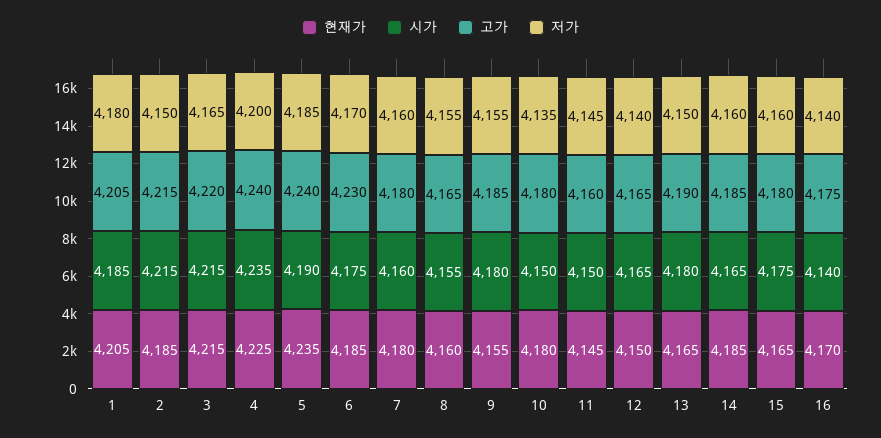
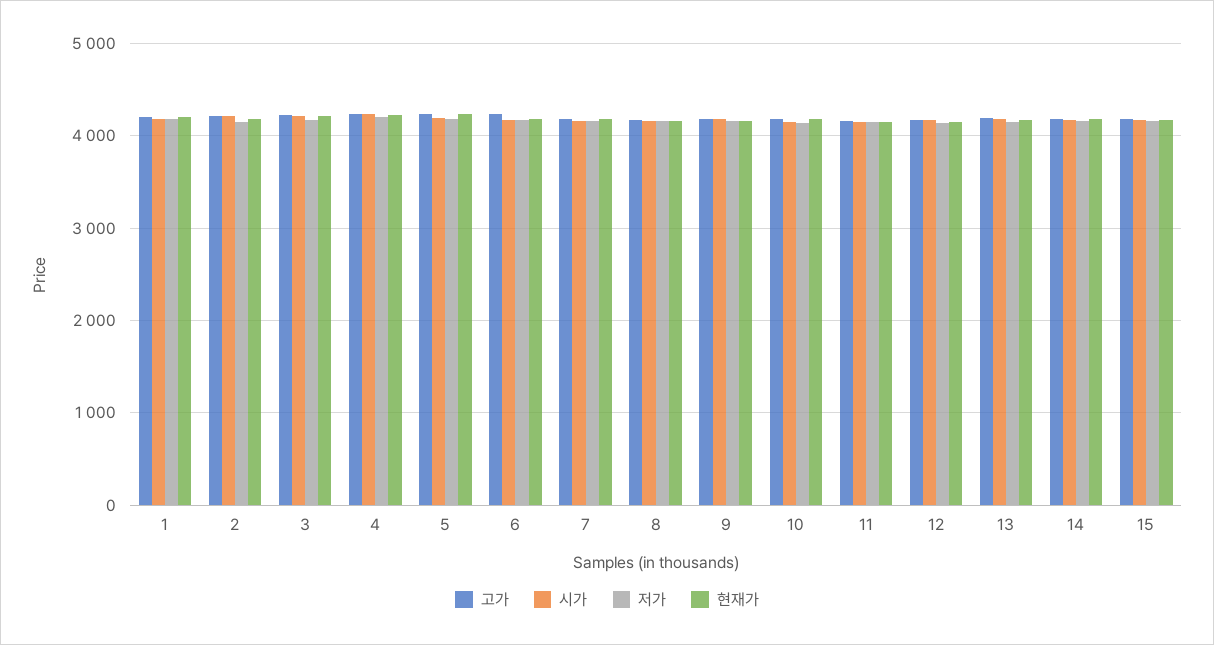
  {
    "현재가": {
      "1": 4205,
      "2": 4185,
      "3": 4215,
      "4": 4225,
      "5": 4235,
      "6": 4185,
      "7": 4180,
      "8": 4160,
      "9": 4155,
      "10": 4180,
      "11": 4145,
      "12": 4150,
      "13": 4165,
      "14": 4185,
-     "15": 4165,
+     "15": 4165
-     "16": 4170
    },
    "시가": {
      "1": 4185,
      "2": 4215,
      "3": 4215,
      "4": 4235,
      "5": 4190,
      "6": 4175,
      "7": 4160,
      "8": 4155,
      "9": 4180,
      "10": 4150,
      "11": 4150,
      "12": 4165,
      "13": 4180,
      "14": 4165,
-     "15": 4175,
+     "15": 4175
-     "16": 4140
    },
    "고가": {
      "1": 4205,
      "2": 4215,
      "3": 4220,
      "4": 4240,
      "5": 4240,
      "6": 4230,
      "7": 4180,
      "8": 4165,
      "9": 4185,
      "10": 4180,
      "11": 4160,
      "12": 4165,
      "13": 4190,
      "14": 4185,
-     "15": 4180,
+     "15": 4180
-     "16": 4175
    },
    "저가": {
      "1": 4180,
      "2": 4150,
      "3": 4165,
      "4": 4200,
      "5": 4185,
      "6": 4170,
      "7": 4160,
      "8": 4155,
      "9": 4155,
      "10": 4135,
      "11": 4145,
      "12": 4140,
      "13": 4150,
      "14": 4160,
-     "15": 4160,
+     "15": 4160
-     "16": 4140
    }
  }

